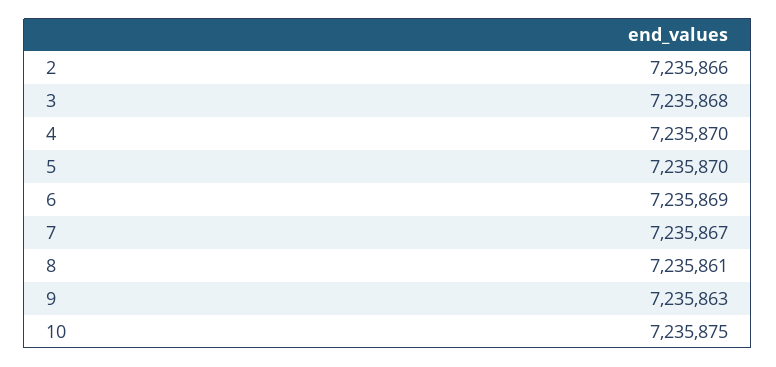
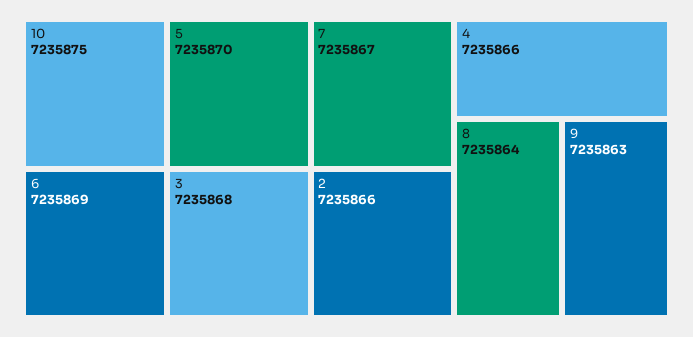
  {
    "2": 7235866,
    "3": 7235868,
-   "4": 7235870,
+   "4": 7235866,
    "5": 7235870,
    "6": 7235869,
    "7": 7235867,
-   "8": 7235861,
+   "8": 7235864,
    "9": 7235863,
    "10": 7235875
  }

